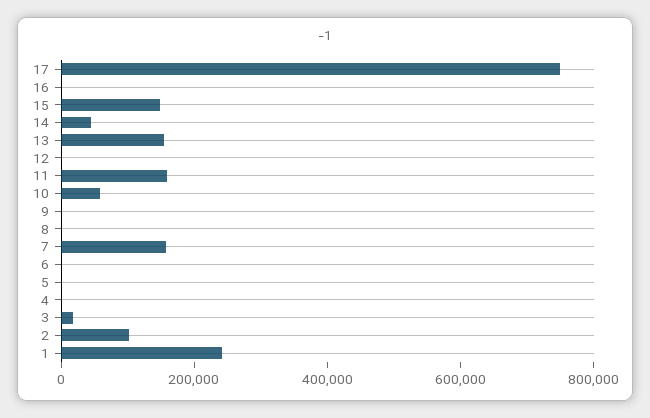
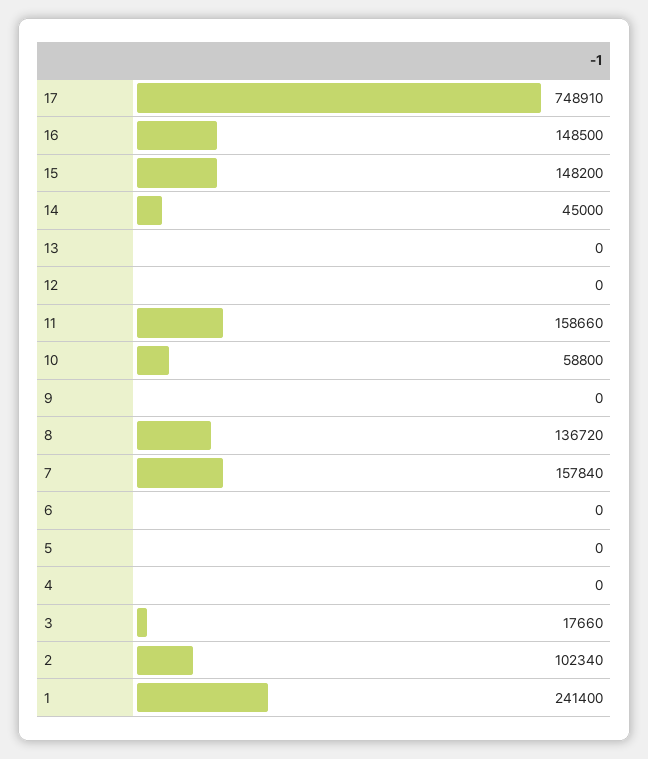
  {
    "17": 748910,
-   "16": 0,
+   "16": 148500,
    "15": 148200,
    "14": 45000,
-   "13": 150000,
+   "13": 0,
    "12": 0,
    "11": 158660,
    "10": 58800,
    "9": 0,
-   "8": 0,
+   "8": 136720,
    "7": 157840,
    "6": 0,
    "5": 0,
    "4": 0,
    "3": 17660,
    "2": 102340,
    "1": 241400
  }

